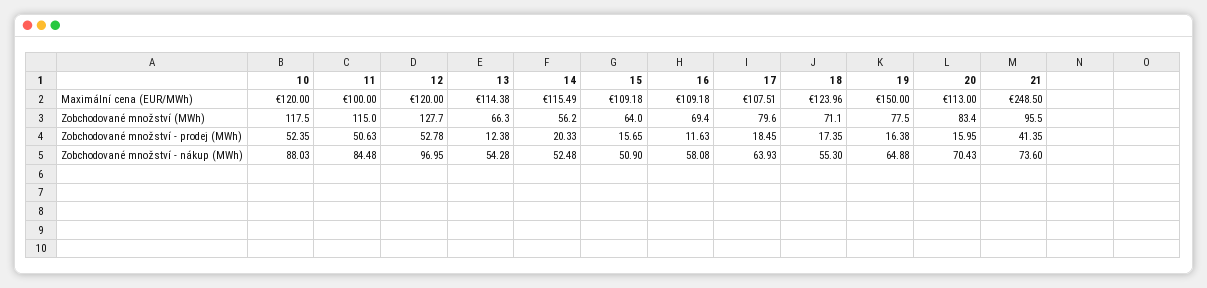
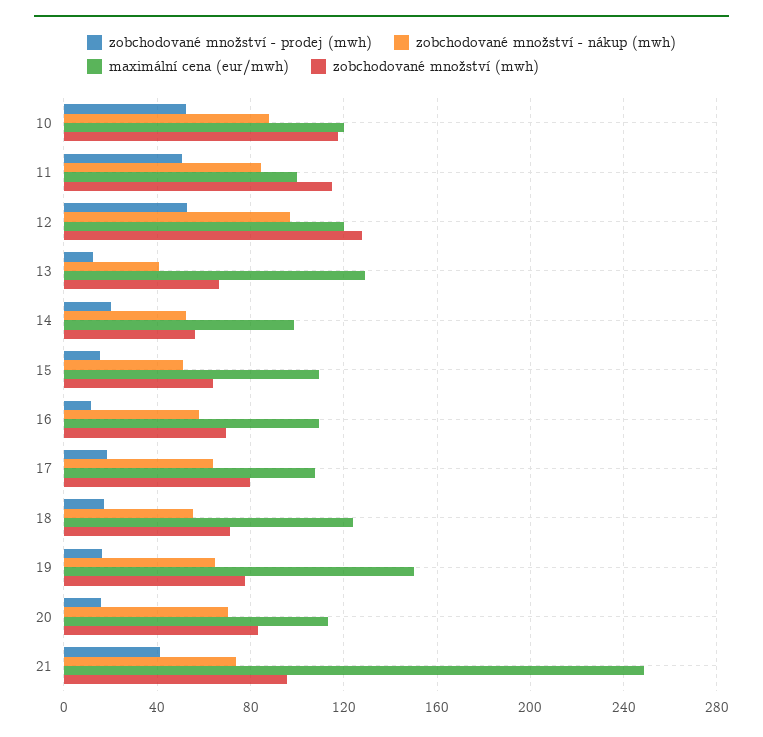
  {
    "Maximální cena (EUR/MWh)": {
      "10": 120,
      "11": 100,
      "12": 120,
-     "13": 114.38,
+     "13": 130,
-     "14": 115.49,
+     "14": 100,
      "15": 109.18,
      "16": 109.18,
      "17": 107.51,
      "18": 123.96,
      "19": 150,
      "20": 113,
      "21": 248.5
    },
    "Zobchodované množství (MWh)": {
      "10": 117.5,
      "11": 115,
      "12": 127.7,
      "13": 66.3,
      "14": 56.2,
      "15": 64,
      "16": 69.4,
      "17": 79.6,
      "18": 71.1,
      "19": 77.5,
      "20": 83.4,
      "21": 95.5
    },
    "Zobchodované množství - prodej (MWh)": {
      "10": 52.35,
      "11": 50.63,
      "12": 52.78,
      "13": 12.38,
      "14": 20.33,
      "15": 15.65,
      "16": 11.63,
      "17": 18.45,
      "18": 17.35,
      "19": 16.38,
      "20": 15.95,
      "21": 41.35
    },
    "Zobchodované množství - nákup (MWh)": {
      "10": 88.03,
      "11": 84.48,
      "12": 96.95,
-     "13": 54.28,
+     "13": 40,
      "14": 52.48,
      "15": 50.9,
      "16": 58.08,
      "17": 63.93,
      "18": 55.3,
      "19": 64.88,
      "20": 70.43,
      "21": 73.6
    }
  }

